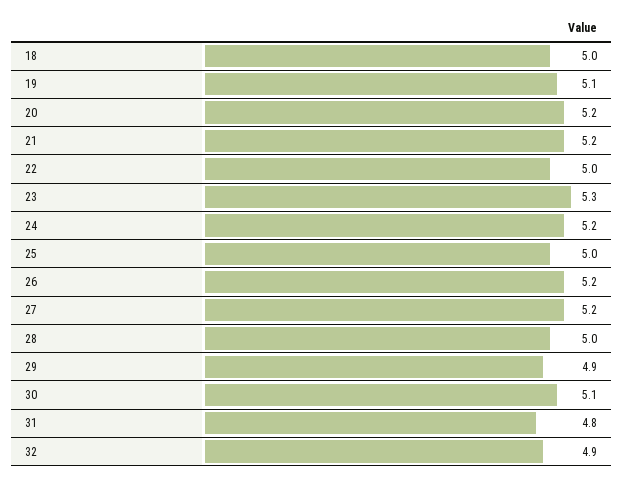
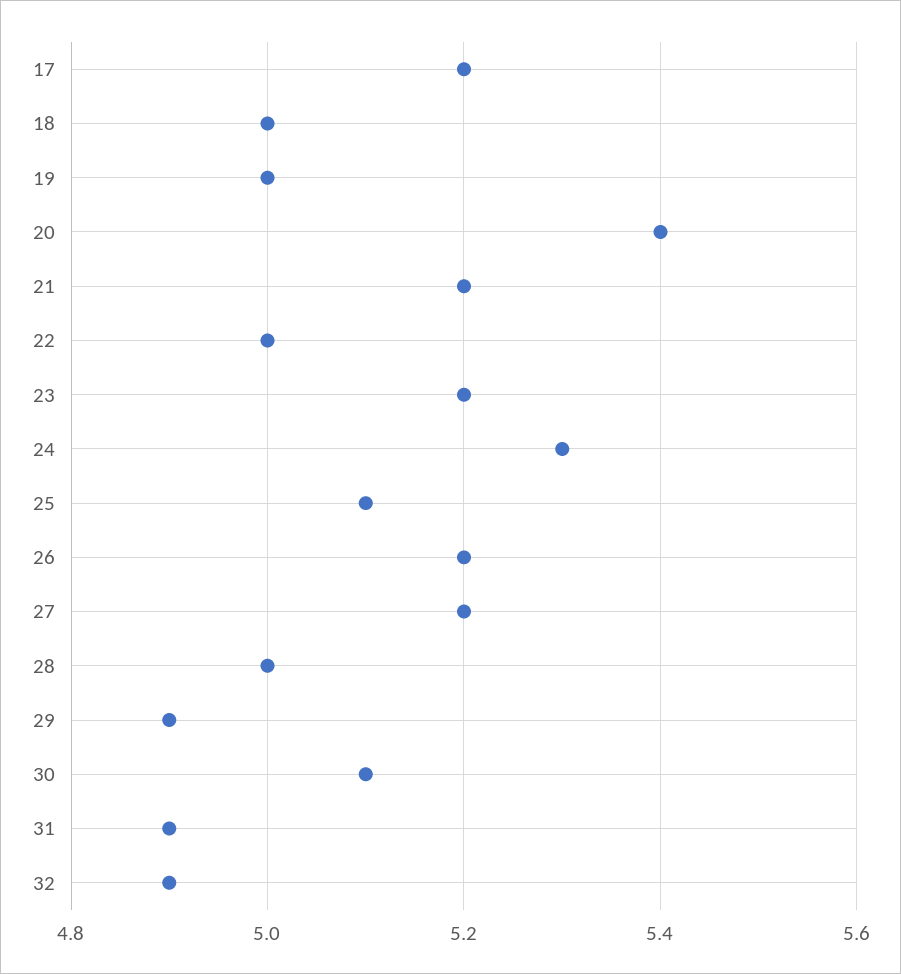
  {
    "18": 5,
-   "19": 5.1,
+   "19": 5,
-   "20": 5.2,
+   "20": 5.4,
    "21": 5.2,
    "22": 5,
-   "23": 5.3,
+   "23": 5.2,
-   "24": 5.2,
+   "24": 5.3,
-   "25": 5,
+   "25": 5.1,
    "26": 5.2,
    "27": 5.2,
    "28": 5,
    "29": 4.9,
    "30": 5.1,
-   "31": 4.8,
+   "31": 4.9,
-   "32": 4.9
+   "32": 4.9,
+   "17": 5.2
  }

